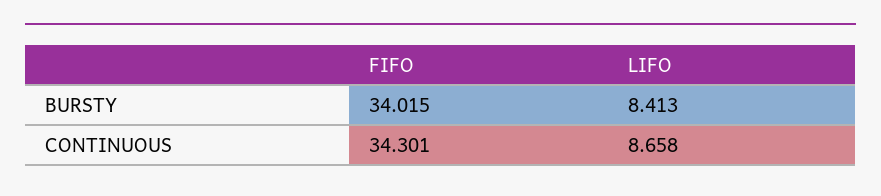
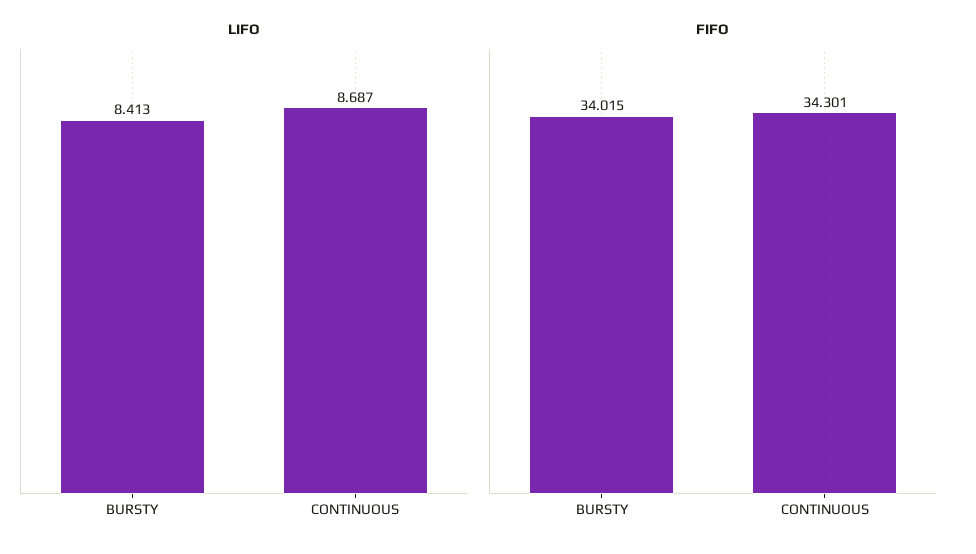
  {
    "FIFO": {
      "BURSTY": 34.015,
      "CONTINUOUS": 34.301
    },
    "LIFO": {
      "BURSTY": 8.413,
-     "CONTINUOUS": 8.658
+     "CONTINUOUS": 8.687
    }
  }

